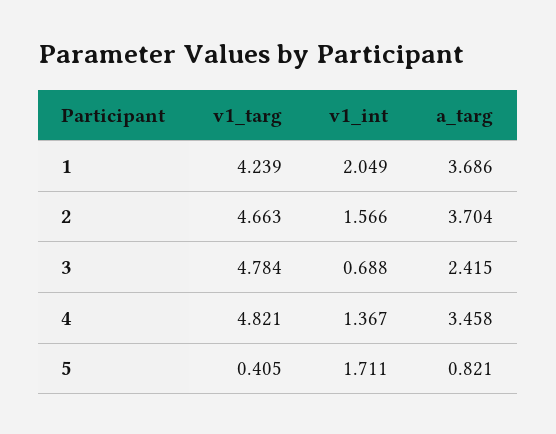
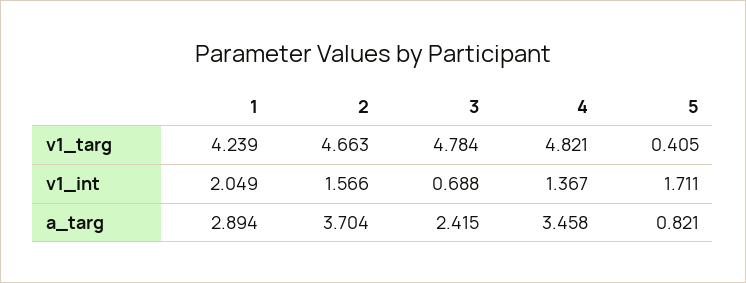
  {
    "v1_targ": {
      "1": 4.239,
      "2": 4.663,
      "3": 4.784,
      "4": 4.821,
      "5": 0.405
    },
    "v1_int": {
      "1": 2.049,
      "2": 1.566,
      "3": 0.688,
      "4": 1.367,
      "5": 1.711
    },
    "a_targ": {
-     "1": 3.686,
+     "1": 2.894,
      "2": 3.704,
      "3": 2.415,
      "4": 3.458,
      "5": 0.821
    }
  }

